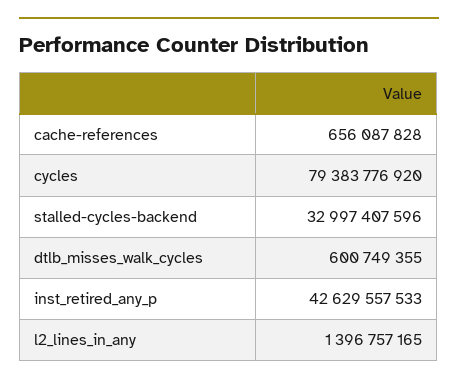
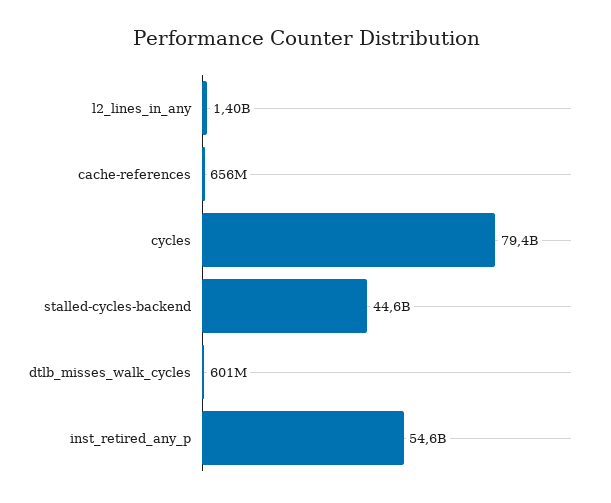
  {
    "cache-references": 656087828,
    "cycles": 79383776920,
-   "stalled-cycles-backend": 32997407596,
+   "stalled-cycles-backend": 44600000000,
    "dtlb_misses_walk_cycles": 600749355,
-   "inst_retired_any_p": 42629557533,
+   "inst_retired_any_p": 54600000000,
    "l2_lines_in_any": 1396757165
  }

